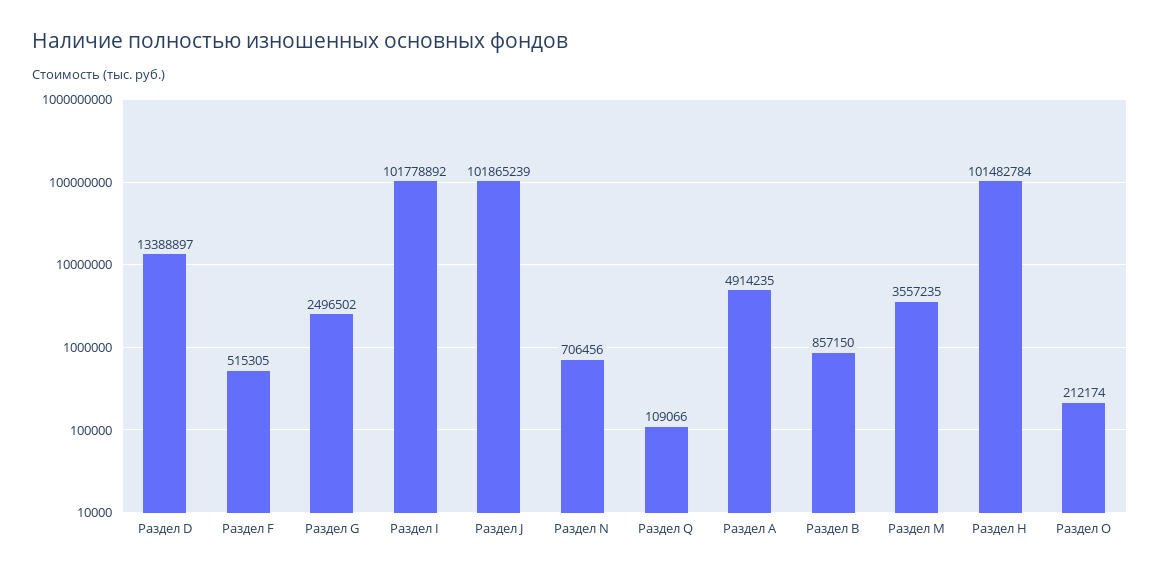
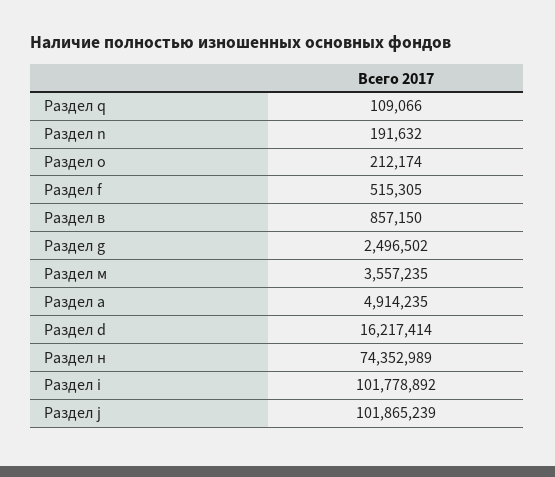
  {
-   "Раздел D": 13388897,
+   "Раздел D": 16217414,
    "Раздел F": 515305,
    "Раздел G": 2496502,
    "Раздел I": 101778892,
    "Раздел J": 101865239,
-   "Раздел N": 706456,
+   "Раздел N": 191632,
    "Раздел Q": 109066,
    "Раздел А": 4914235,
    "Раздел В": 857150,
    "Раздел М": 3557235,
-   "Раздел Н": 101482784,
+   "Раздел Н": 74352989,
    "Раздел О": 212174
  }

